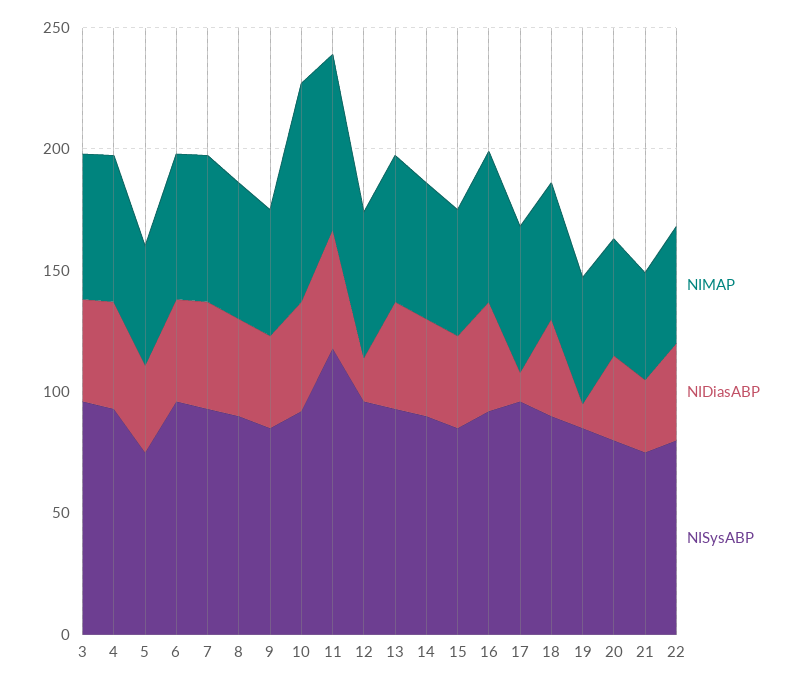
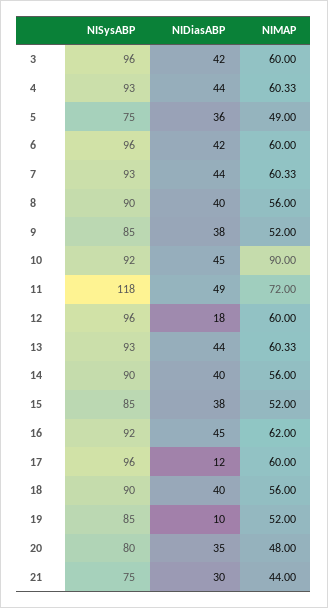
  {
    "NIMAP": {
      "3": 60,
      "4": 60.33,
      "5": 49,
      "6": 60,
      "7": 60.33,
      "8": 56,
      "9": 52,
      "10": 90,
      "11": 72,
      "12": 60,
      "13": 60.33,
      "14": 56,
      "15": 52,
      "16": 62,
      "17": 60,
      "18": 56,
      "19": 52,
      "20": 48,
-     "21": 44,
+     "21": 44
-     "22": 50
    },
    "NIDiasABP": {
      "3": 42,
      "4": 44,
      "5": 36,
      "6": 42,
      "7": 44,
      "8": 40,
      "9": 38,
      "10": 45,
      "11": 49,
      "12": 18,
      "13": 44,
      "14": 40,
      "15": 38,
      "16": 45,
      "17": 12,
      "18": 40,
      "19": 10,
      "20": 35,
-     "21": 30,
+     "21": 30
-     "22": 40
    },
    "NISysABP": {
      "3": 96,
      "4": 93,
      "5": 75,
      "6": 96,
      "7": 93,
      "8": 90,
      "9": 85,
      "10": 92,
      "11": 118,
      "12": 96,
      "13": 93,
      "14": 90,
      "15": 85,
      "16": 92,
      "17": 96,
      "18": 90,
      "19": 85,
      "20": 80,
-     "21": 75,
+     "21": 75
-     "22": 80
    }
  }

